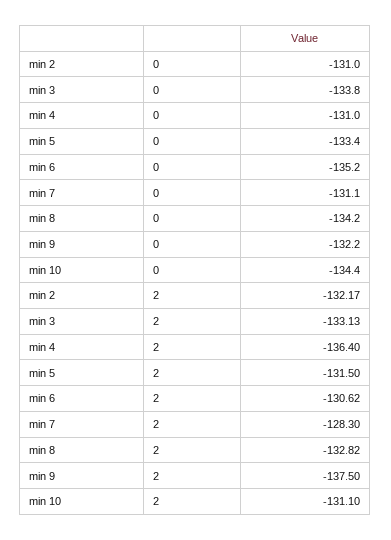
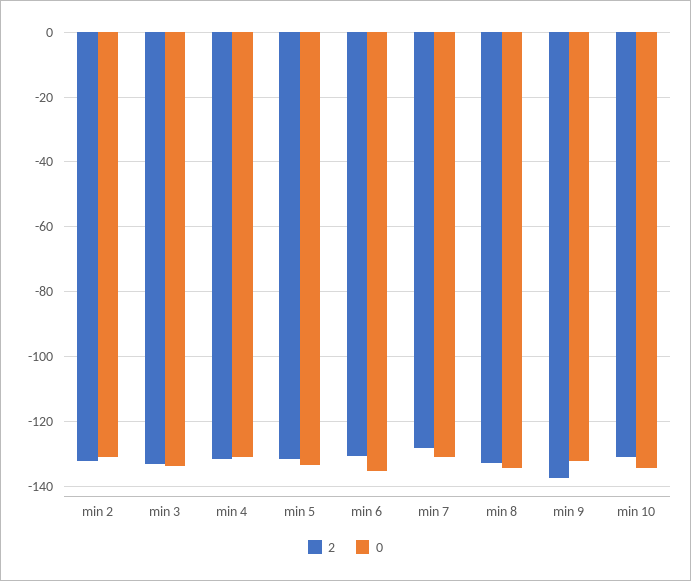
  {
    "0": {
      "min 2": -131,
      "min 3": -133.8,
      "min 4": -131,
      "min 5": -133.4,
      "min 6": -135.2,
      "min 7": -131.1,
      "min 8": -134.2,
      "min 9": -132.2,
      "min 10": -134.4
    },
    "2": {
      "min 2": -132.17,
      "min 3": -133.13,
-     "min 4": -136.4,
+     "min 4": -132,
      "min 5": -131.5,
      "min 6": -130.62,
      "min 7": -128.3,
      "min 8": -132.82,
      "min 9": -137.5,
      "min 10": -131.1
    }
  }

